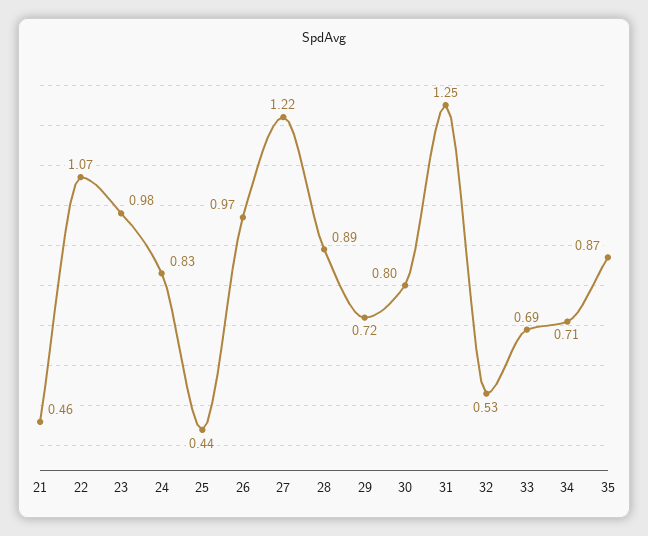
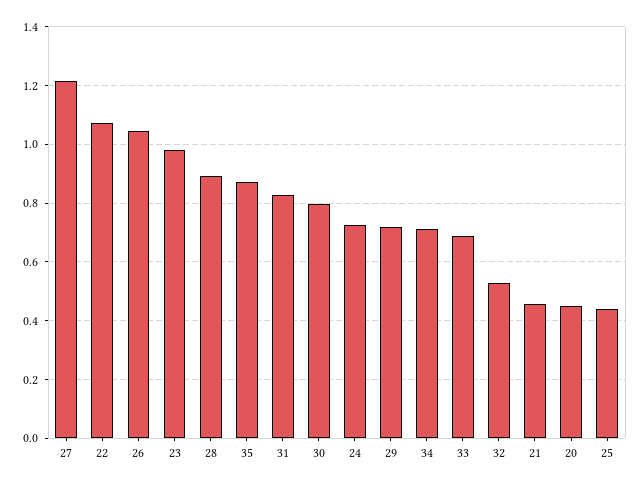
  {
    "21": 0.46,
    "22": 1.07,
    "23": 0.98,
-   "24": 0.83,
+   "24": 0.725,
    "25": 0.44,
-   "26": 0.97,
+   "26": 1.05,
    "27": 1.22,
    "28": 0.89,
    "29": 0.72,
    "30": 0.8,
-   "31": 1.25,
+   "31": 0.825,
    "32": 0.53,
    "33": 0.69,
    "34": 0.71,
-   "35": 0.87
+   "35": 0.87,
+   "20": 0.45
  }

